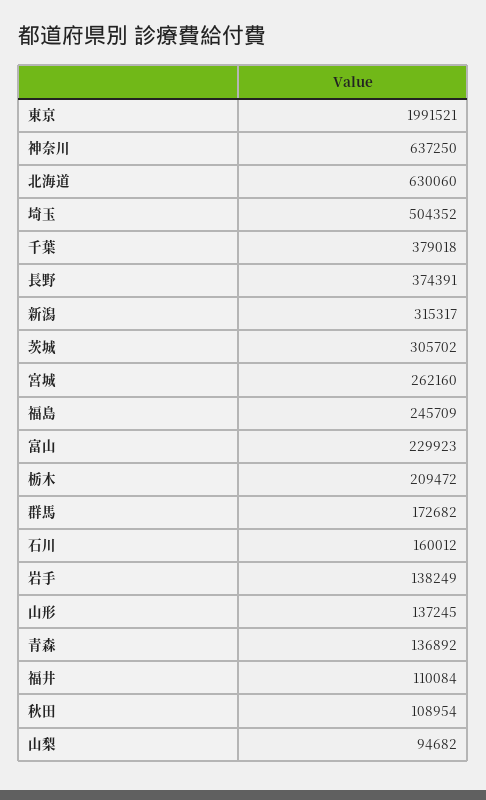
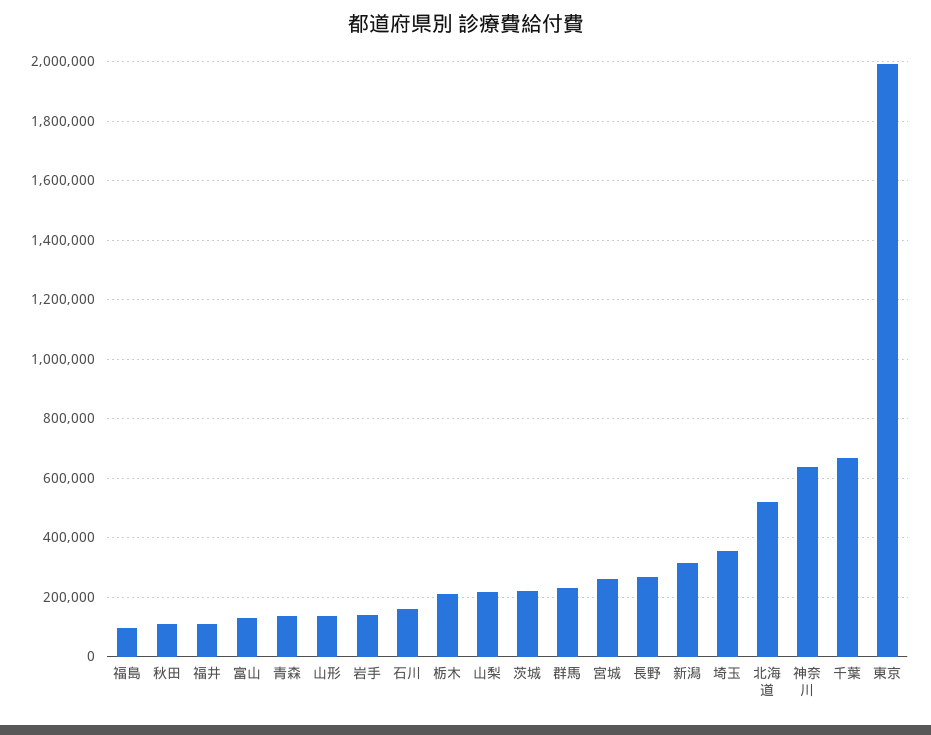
  {
    "東京": 1991521,
    "神奈川": 637250,
-   "北海道": 630060,
+   "北海道": 525000,
-   "埼玉": 504352,
+   "埼玉": 350000,
-   "千葉": 379018,
+   "千葉": 675000,
-   "長野": 374391,
+   "長野": 275000,
    "新潟": 315317,
-   "茨城": 305702,
+   "茨城": 225000,
    "宮城": 262160,
-   "福島": 245709,
+   "福島": 100000,
-   "富山": 229923,
+   "富山": 125000,
    "栃木": 209472,
-   "群馬": 172682,
+   "群馬": 225000,
    "石川": 160012,
    "岩手": 138249,
    "山形": 137245,
    "青森": 136892,
    "福井": 110084,
    "秋田": 108954,
-   "山梨": 94682
+   "山梨": 225000
  }

